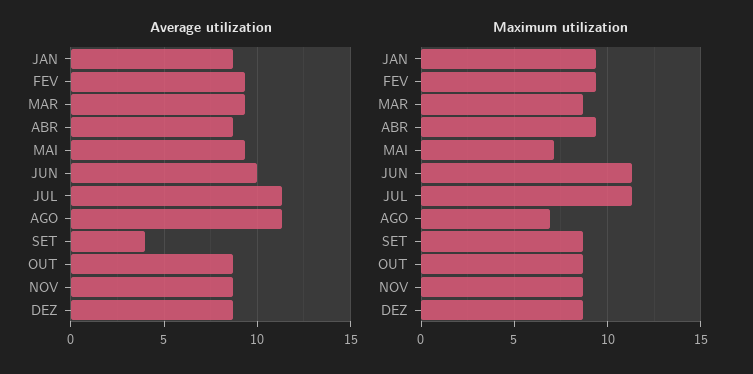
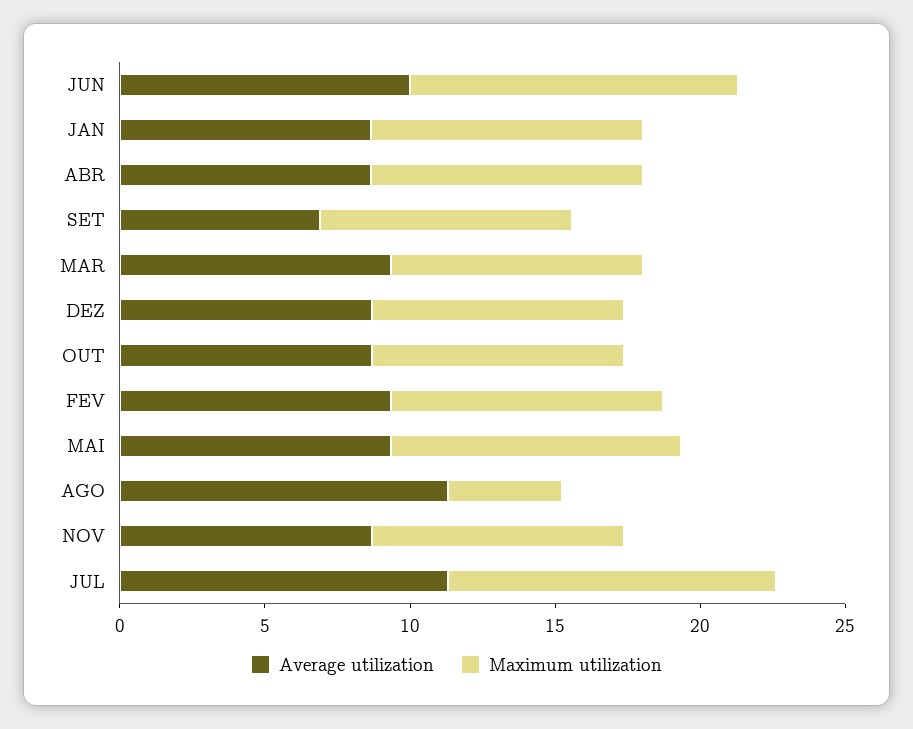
  {
    "Average utilization": {
      "JAN": 8.5,
      "FEV": 9.5,
      "MAR": 9.5,
      "ABR": 8.5,
      "MAI": 9.5,
      "JUN": 10,
      "JUL": 11.5,
      "AGO": 11.5,
-     "SET": 4,
+     "SET": 7,
      "OUT": 8.5,
      "NOV": 8.5,
      "DEZ": 8.5
    },
    "Maximum utilization": {
      "JAN": 9.5,
      "FEV": 9.5,
      "MAR": 8.5,
      "ABR": 9.5,
-     "MAI": 7,
+     "MAI": 10,
      "JUN": 11.5,
      "JUL": 11.5,
-     "AGO": 7,
+     "AGO": 4,
      "SET": 8.5,
      "OUT": 8.5,
      "NOV": 8.5,
      "DEZ": 8.5
    }
  }

